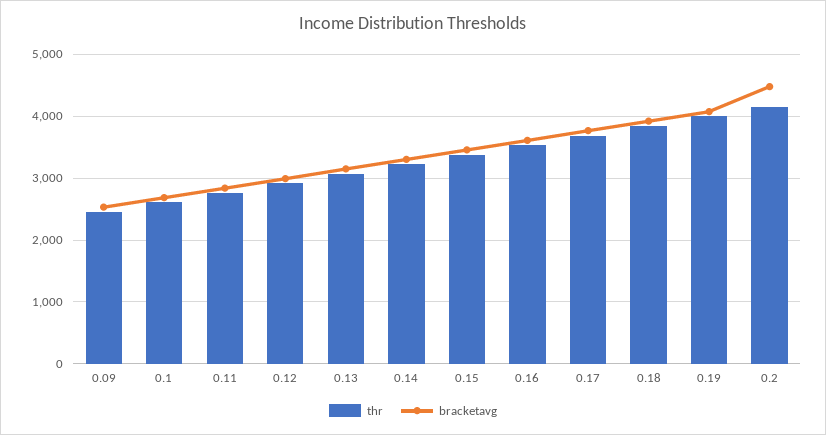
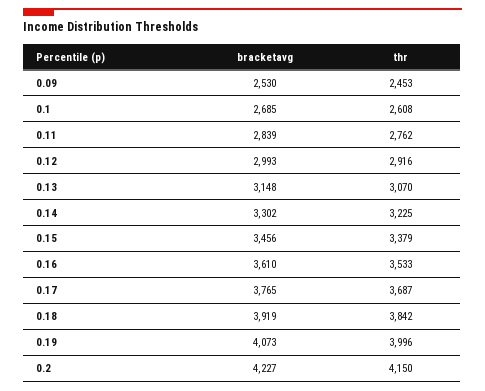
  {
    "thr": {
      "0.09": 2453,
      "0.1": 2608,
      "0.11": 2762,
      "0.12": 2916,
      "0.13": 3070,
      "0.14": 3225,
      "0.15": 3379,
      "0.16": 3533,
      "0.17": 3687,
      "0.18": 3842,
      "0.19": 3996,
      "0.2": 4150
    },
    "bracketavg": {
      "0.09": 2530,
      "0.1": 2685,
      "0.11": 2839,
      "0.12": 2993,
      "0.13": 3148,
      "0.14": 3302,
      "0.15": 3456,
      "0.16": 3610,
      "0.17": 3765,
      "0.18": 3919,
      "0.19": 4073,
-     "0.2": 4500
+     "0.2": 4227
    }
  }

